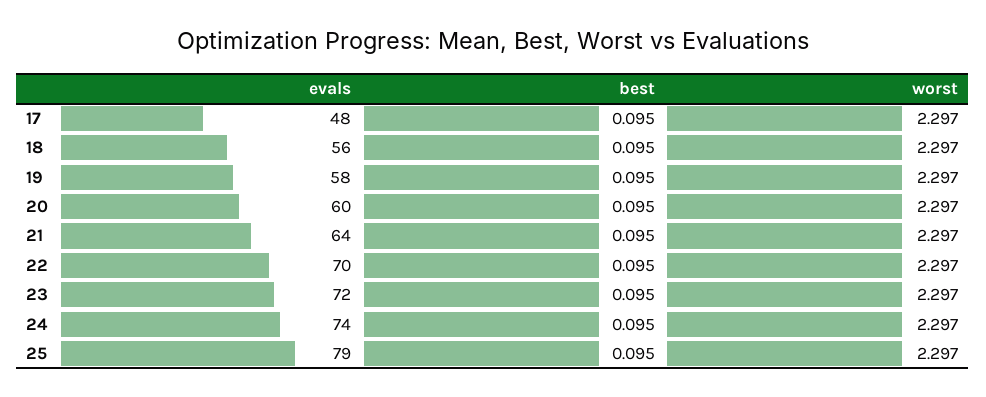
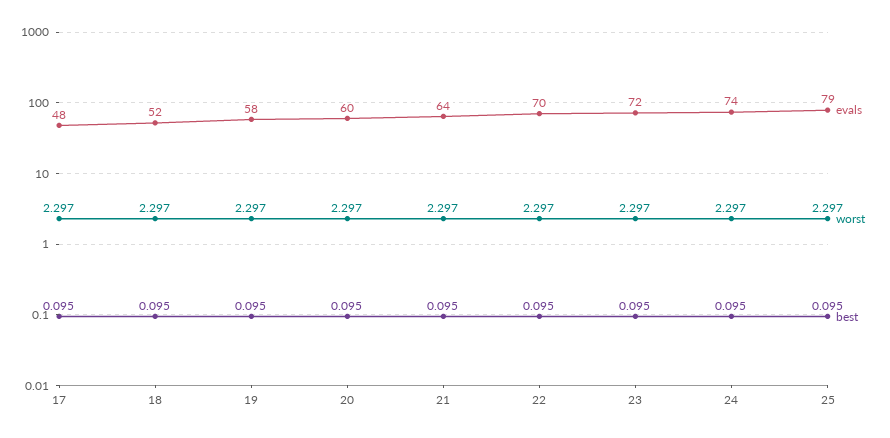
  {
    "evals": {
      "17": 48,
-     "18": 56,
+     "18": 52,
      "19": 58,
      "20": 60,
      "21": 64,
      "22": 70,
      "23": 72,
      "24": 74,
      "25": 79
    },
    "best": {
      "17": 0.095,
      "18": 0.095,
      "19": 0.095,
      "20": 0.095,
      "21": 0.095,
      "22": 0.095,
      "23": 0.095,
      "24": 0.095,
      "25": 0.095
    },
    "worst": {
      "17": 2.297,
      "18": 2.297,
      "19": 2.297,
      "20": 2.297,
      "21": 2.297,
      "22": 2.297,
      "23": 2.297,
      "24": 2.297,
      "25": 2.297
    }
  }

